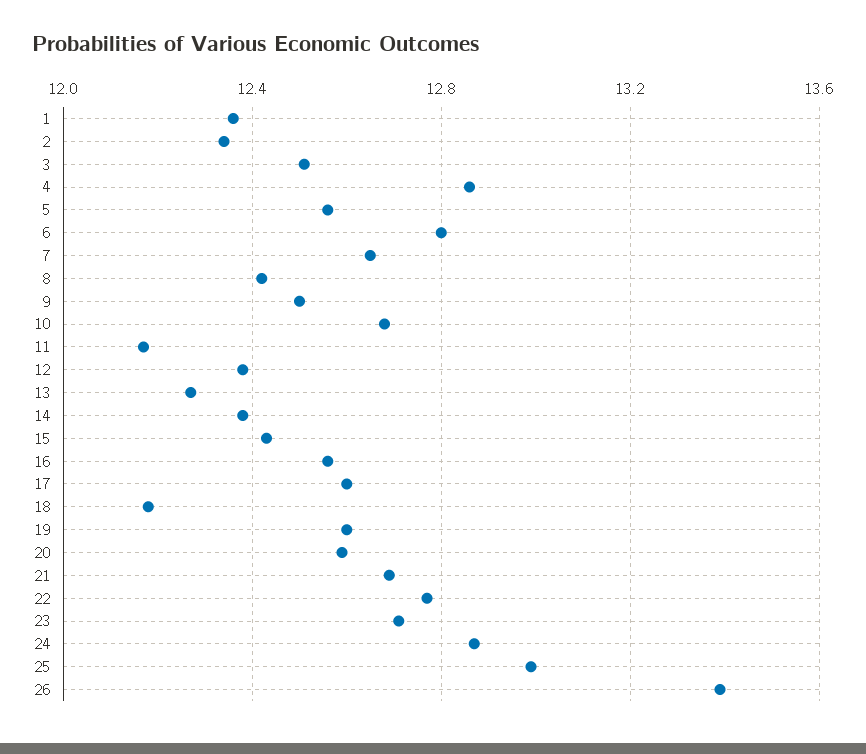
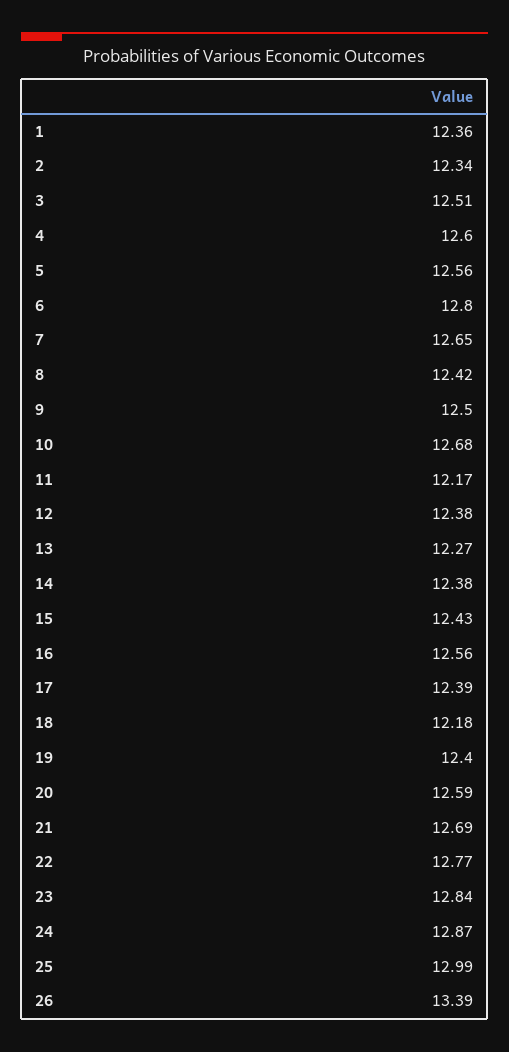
  {
    "1": 12.36,
    "2": 12.34,
    "3": 12.51,
-   "4": 12.85,
+   "4": 12.6,
    "5": 12.56,
    "6": 12.8,
    "7": 12.65,
    "8": 12.42,
    "9": 12.5,
    "10": 12.68,
    "11": 12.17,
    "12": 12.38,
    "13": 12.27,
    "14": 12.38,
    "15": 12.43,
    "16": 12.56,
-   "17": 12.6,
+   "17": 12.39,
    "18": 12.18,
-   "19": 12.6,
+   "19": 12.4,
    "20": 12.59,
    "21": 12.69,
    "22": 12.77,
-   "23": 12.7,
+   "23": 12.84,
    "24": 12.87,
    "25": 12.99,
    "26": 13.39
  }

